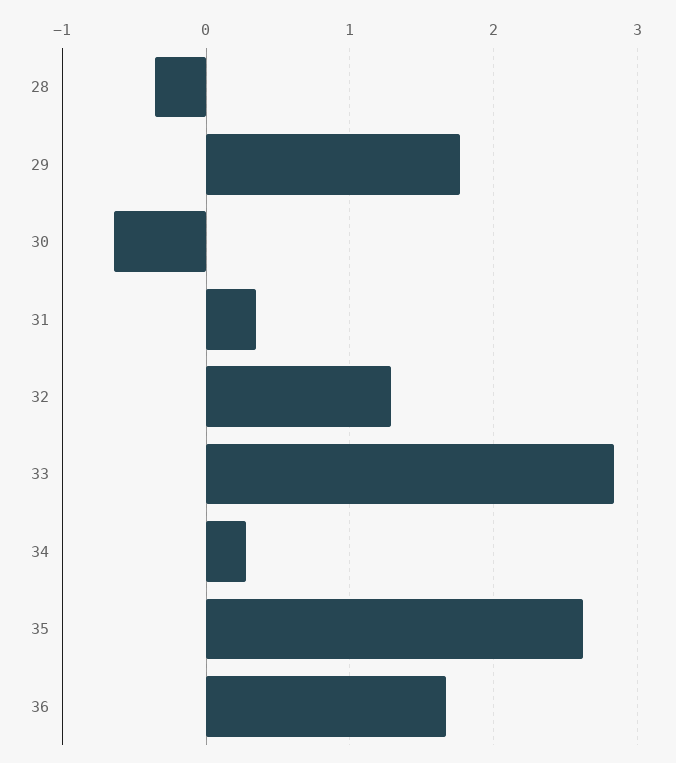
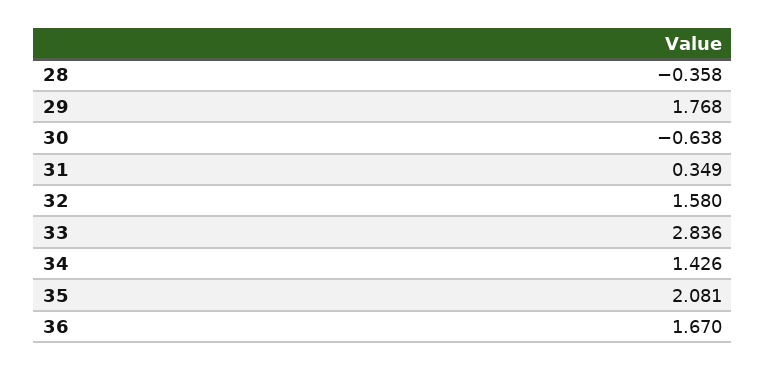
  {
    "28": -0.358,
    "29": 1.768,
    "30": -0.638,
    "31": 0.349,
-   "32": 1.3,
+   "32": 1.58,
    "33": 2.836,
-   "34": 0.3,
+   "34": 1.426,
-   "35": 2.6,
+   "35": 2.081,
    "36": 1.67
  }

